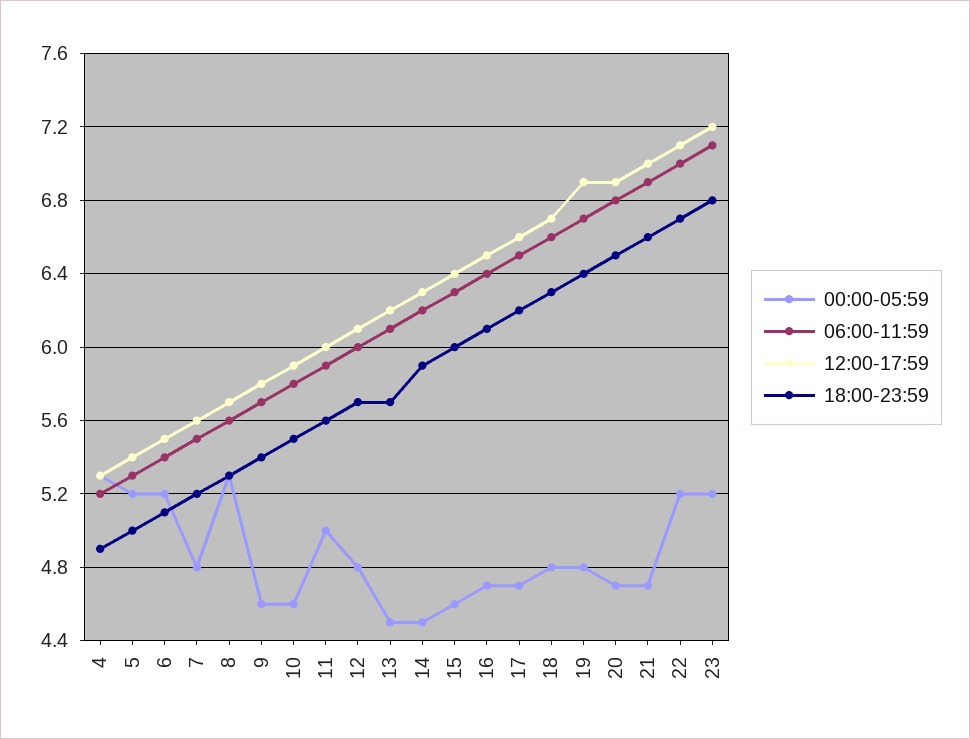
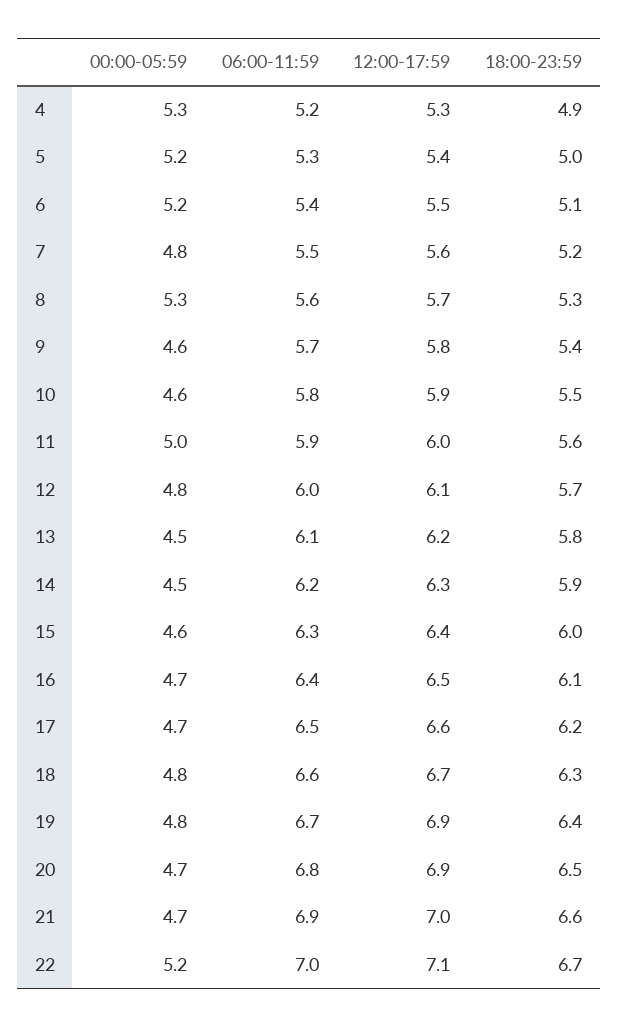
  {
    "00:00-05:59": {
      "4": 5.3,
      "5": 5.2,
      "6": 5.2,
      "7": 4.8,
      "8": 5.3,
      "9": 4.6,
      "10": 4.6,
      "11": 5,
      "12": 4.8,
      "13": 4.5,
      "14": 4.5,
      "15": 4.6,
      "16": 4.7,
      "17": 4.7,
      "18": 4.8,
      "19": 4.8,
      "20": 4.7,
      "21": 4.7,
-     "22": 5.2,
+     "22": 5.2
-     "23": 5.2
    },
    "06:00-11:59": {
      "4": 5.2,
      "5": 5.3,
      "6": 5.4,
      "7": 5.5,
      "8": 5.6,
      "9": 5.7,
      "10": 5.8,
      "11": 5.9,
      "12": 6,
      "13": 6.1,
      "14": 6.2,
      "15": 6.3,
      "16": 6.4,
      "17": 6.5,
      "18": 6.6,
      "19": 6.7,
      "20": 6.8,
      "21": 6.9,
-     "22": 7,
+     "22": 7
-     "23": 7.1
    },
    "12:00-17:59": {
      "4": 5.3,
      "5": 5.4,
      "6": 5.5,
      "7": 5.6,
      "8": 5.7,
      "9": 5.8,
      "10": 5.9,
      "11": 6,
      "12": 6.1,
      "13": 6.2,
      "14": 6.3,
      "15": 6.4,
      "16": 6.5,
      "17": 6.6,
      "18": 6.7,
      "19": 6.9,
      "20": 6.9,
      "21": 7,
-     "22": 7.1,
+     "22": 7.1
-     "23": 7.2
    },
    "18:00-23:59": {
      "4": 4.9,
      "5": 5,
      "6": 5.1,
      "7": 5.2,
      "8": 5.3,
      "9": 5.4,
      "10": 5.5,
      "11": 5.6,
      "12": 5.7,
-     "13": 5.7,
+     "13": 5.8,
      "14": 5.9,
      "15": 6,
      "16": 6.1,
      "17": 6.2,
      "18": 6.3,
      "19": 6.4,
      "20": 6.5,
      "21": 6.6,
-     "22": 6.7,
+     "22": 6.7
-     "23": 6.8
    }
  }

